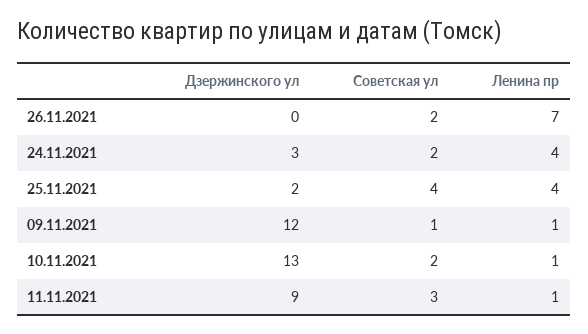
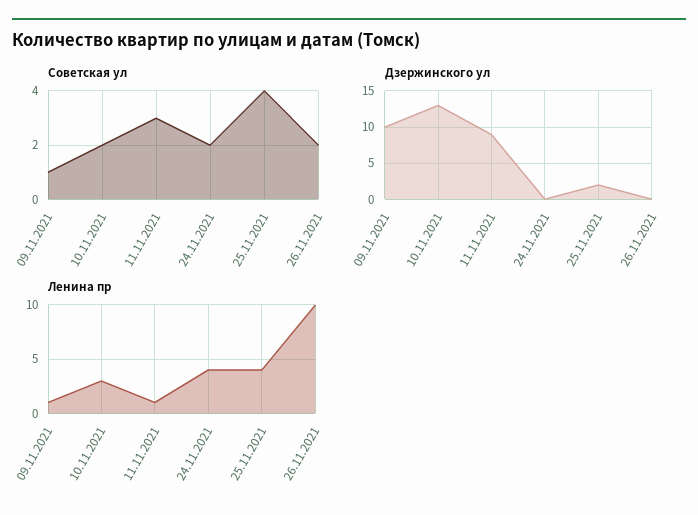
  {
    "Дзержинского ул": {
      "26.11.2021": 0,
-     "24.11.2021": 3,
+     "24.11.2021": 0,
      "25.11.2021": 2,
-     "09.11.2021": 12,
+     "09.11.2021": 10,
      "10.11.2021": 13,
      "11.11.2021": 9
    },
    "Советская ул": {
      "26.11.2021": 2,
      "24.11.2021": 2,
      "25.11.2021": 4,
      "09.11.2021": 1,
      "10.11.2021": 2,
      "11.11.2021": 3
    },
    "Ленина пр": {
-     "26.11.2021": 7,
+     "26.11.2021": 10,
      "24.11.2021": 4,
      "25.11.2021": 4,
      "09.11.2021": 1,
-     "10.11.2021": 1,
+     "10.11.2021": 3,
      "11.11.2021": 1
    }
  }

